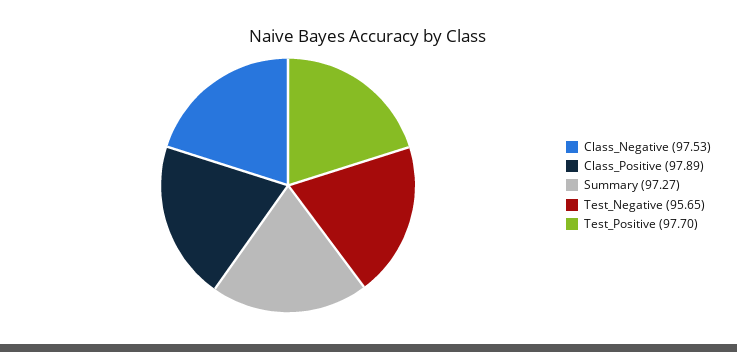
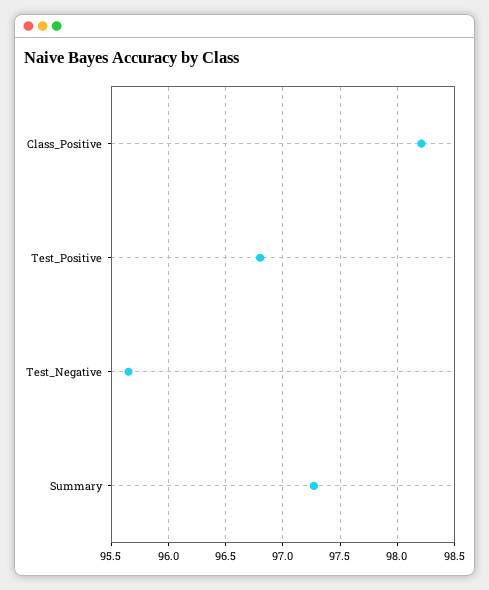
  {
-   "Class_Negative": 97.53,
-   "Class_Positive": 97.89,
+   "Class_Positive": 98.2,
    "Summary": 97.27,
    "Test_Negative": 95.65,
-   "Test_Positive": 97.7
+   "Test_Positive": 96.8
  }

